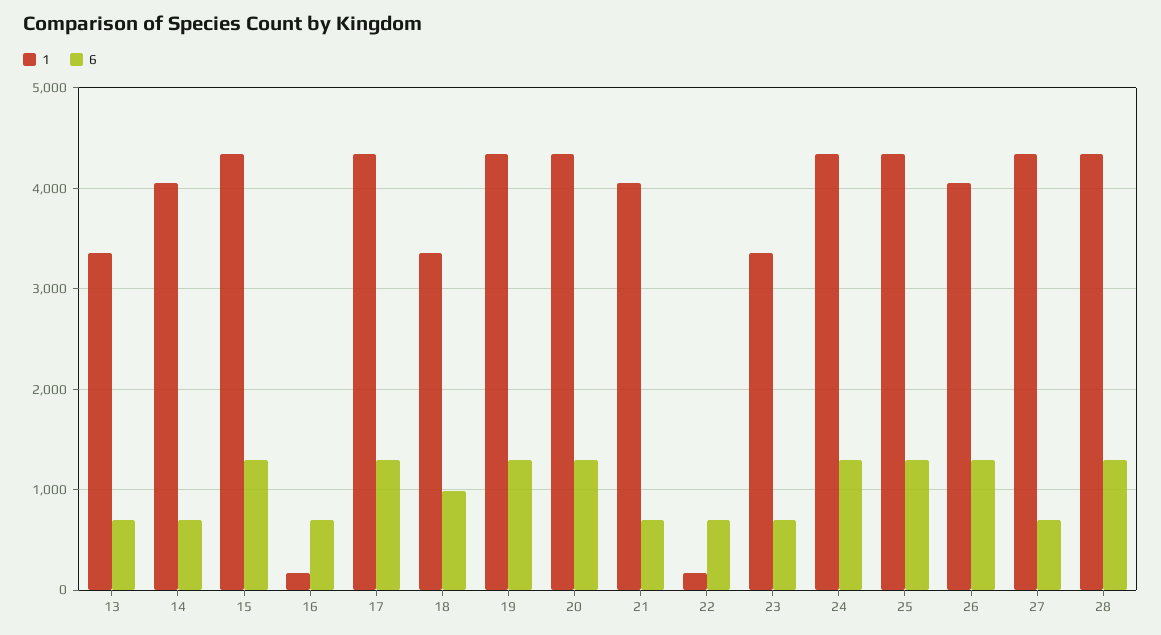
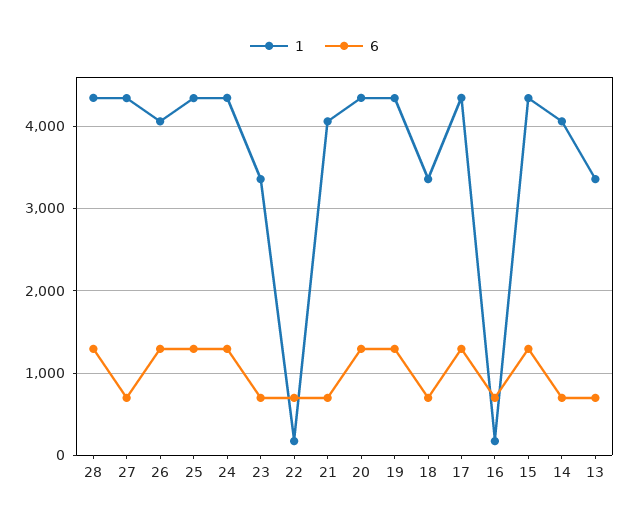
  {
    "1": {
      "13": 3400,
      "14": 4100,
      "15": 4300,
      "16": 200,
      "17": 4300,
      "18": 3400,
      "19": 4300,
      "20": 4300,
      "21": 4100,
      "22": 200,
      "23": 3400,
      "24": 4300,
      "25": 4300,
      "26": 4100,
      "27": 4300,
      "28": 4300
    },
    "6": {
      "13": 700,
      "14": 700,
      "15": 1300,
      "16": 700,
      "17": 1300,
-     "18": 1000,
+     "18": 700,
      "19": 1300,
      "20": 1300,
      "21": 700,
      "22": 700,
      "23": 700,
      "24": 1300,
      "25": 1300,
      "26": 1300,
      "27": 700,
      "28": 1300
    }
  }

